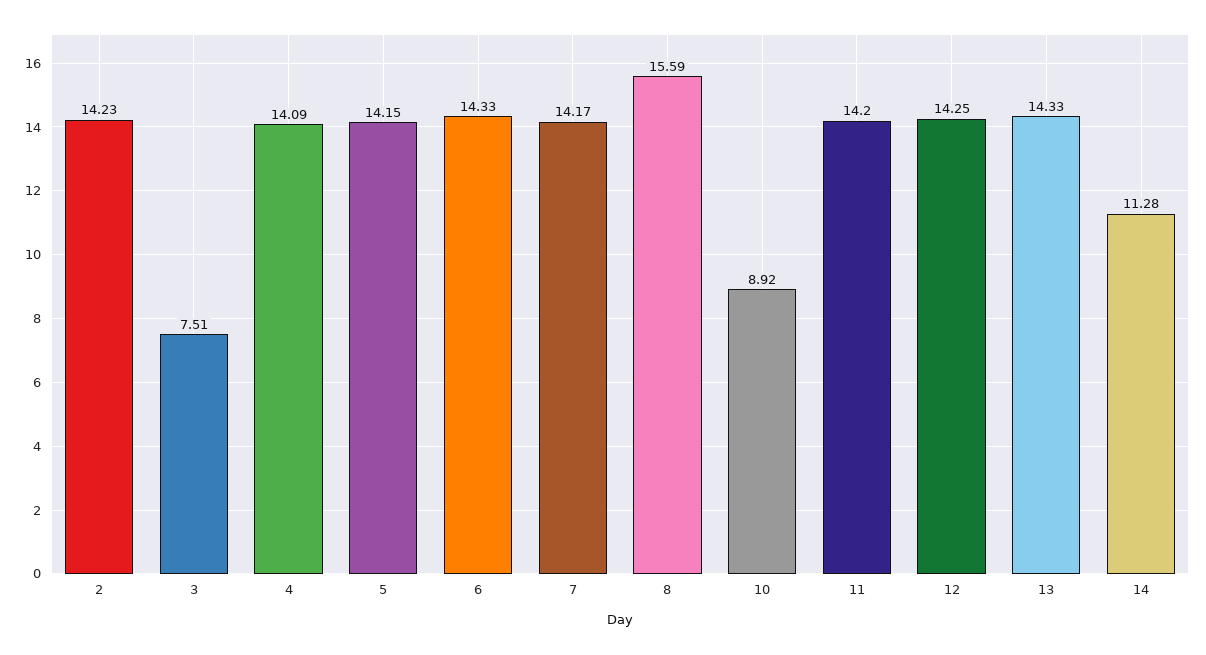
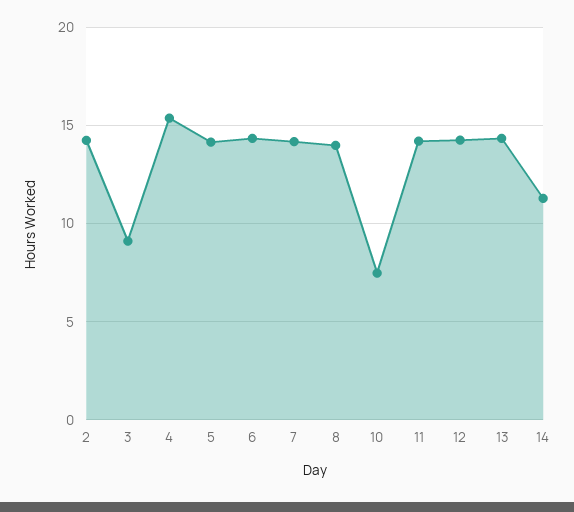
  {
    "2": 14.23,
-   "3": 7.51,
+   "3": 9,
-   "4": 14.09,
+   "4": 15.5,
    "5": 14.15,
    "6": 14.33,
    "7": 14.17,
-   "8": 15.59,
+   "8": 14,
-   "10": 8.92,
+   "10": 7.5,
    "11": 14.2,
    "12": 14.25,
    "13": 14.33,
    "14": 11.28
  }

